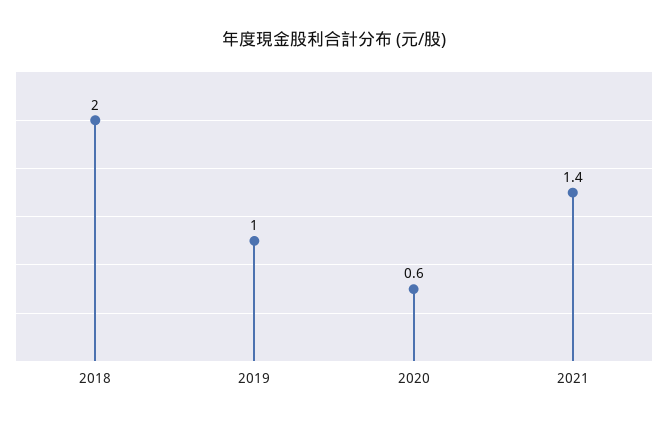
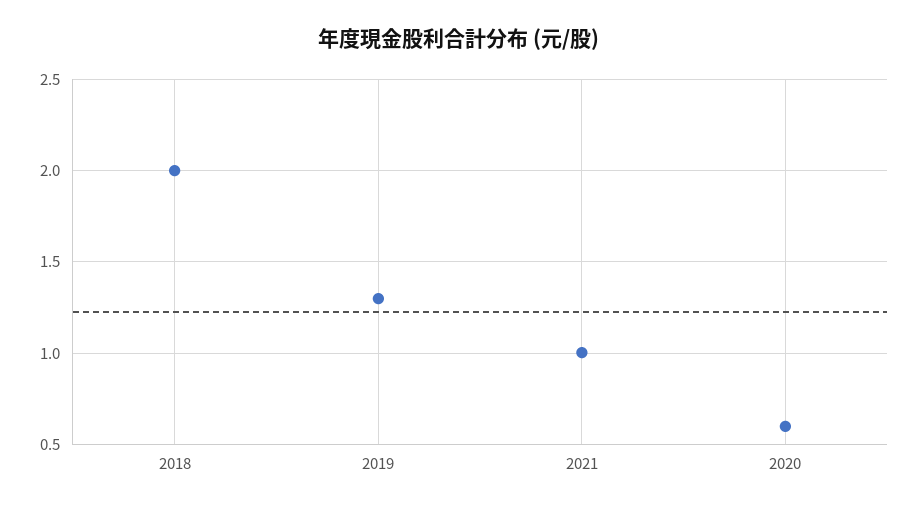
  {
    "2018": 2,
-   "2019": 1,
+   "2019": 1.3,
    "2020": 0.6,
-   "2021": 1.4
+   "2021": 1
  }

